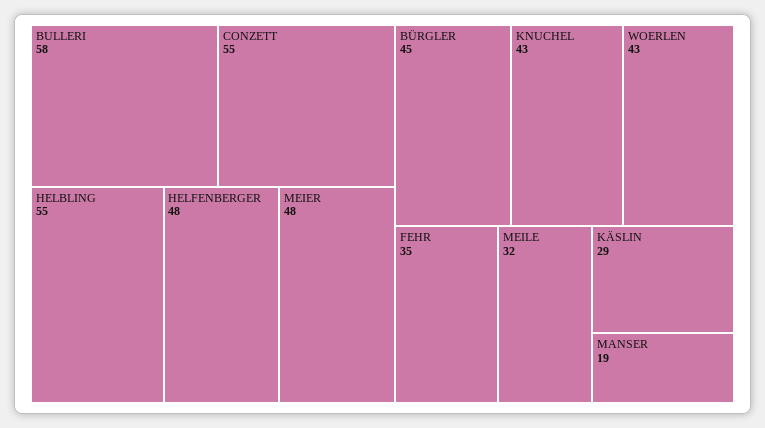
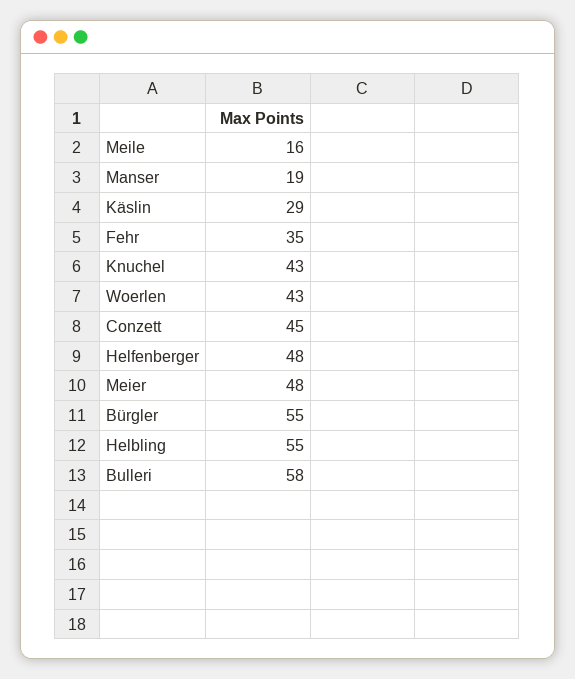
  {
    "BULLERI": 58,
-   "CONZETT": 55,
+   "CONZETT": 45,
    "HELBLING": 55,
    "HELFENBERGER": 48,
    "MEIER": 48,
-   "BÜRGLER": 45,
+   "BÜRGLER": 55,
    "KNUCHEL": 43,
    "WOERLEN": 43,
    "FEHR": 35,
-   "MEILE": 32,
+   "MEILE": 16,
    "KÄSLIN": 29,
    "MANSER": 19
  }

